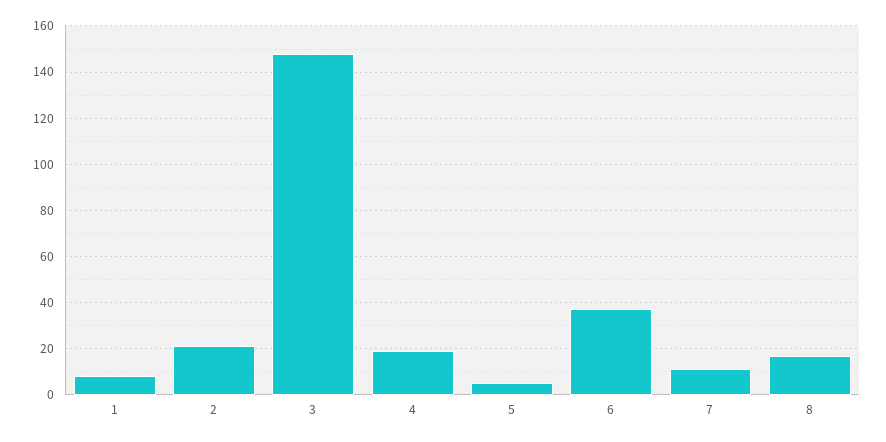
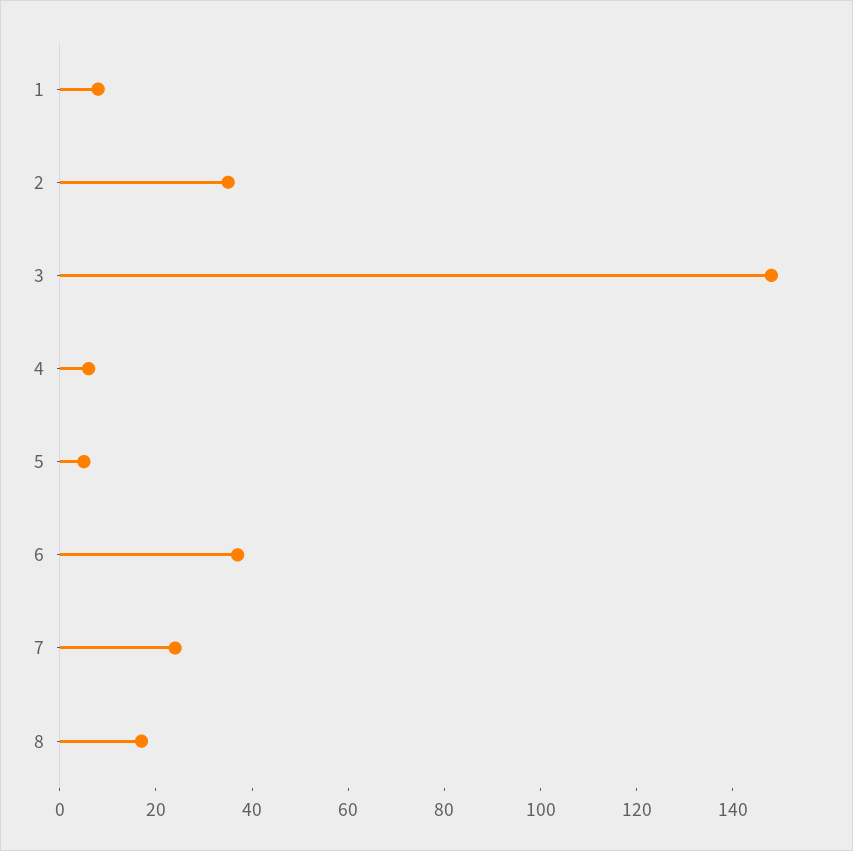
  {
    "1": 10,
-   "2": 20,
+   "2": 35,
    "3": 150,
-   "4": 20,
+   "4": 5,
    "5": 5,
    "6": 35,
-   "7": 10,
+   "7": 25,
    "8": 15
  }

